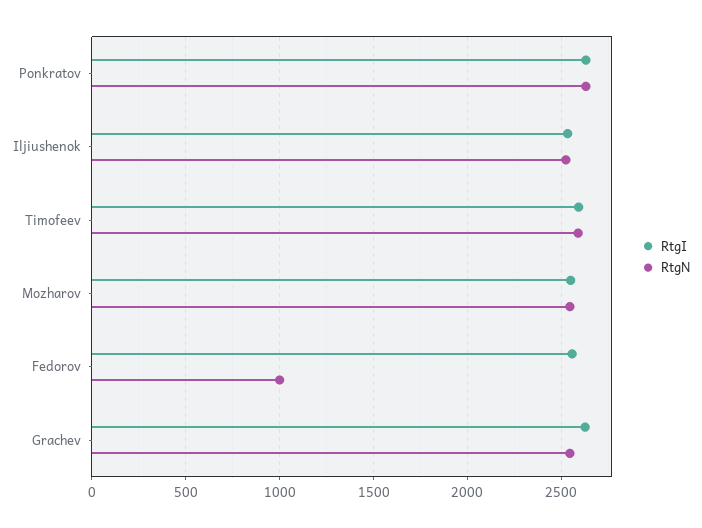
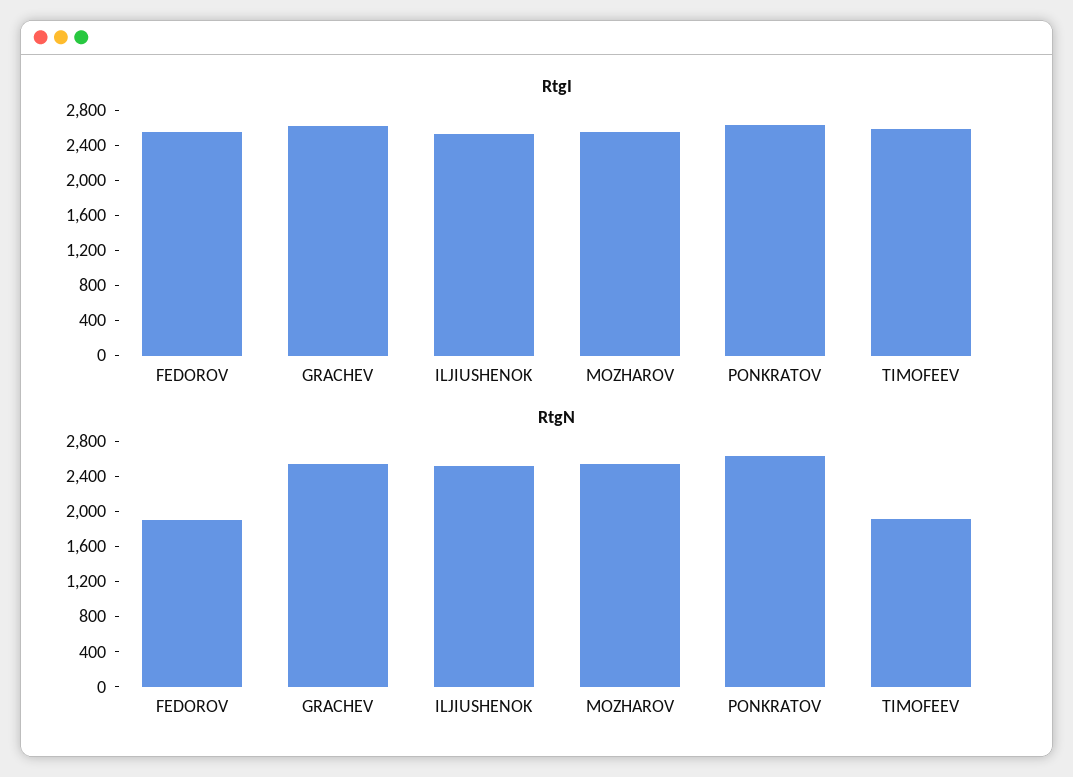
  {
    "RtgI": {
      "Ponkratov": 2650,
      "Iljiushenok": 2550,
      "Timofeev": 2600,
      "Mozharov": 2550,
      "Fedorov": 2550,
      "Grachev": 2650
    },
    "RtgN": {
      "Ponkratov": 2650,
      "Iljiushenok": 2500,
-     "Timofeev": 2600,
+     "Timofeev": 1900,
      "Mozharov": 2550,
-     "Fedorov": 1000,
+     "Fedorov": 1900,
      "Grachev": 2550
    }
  }

